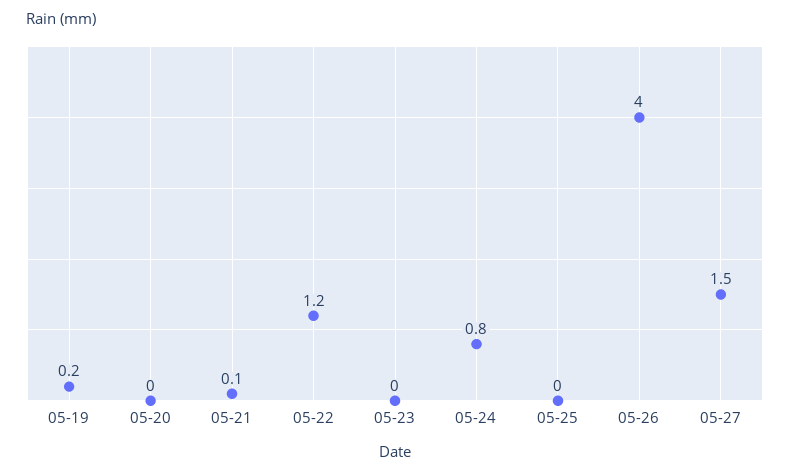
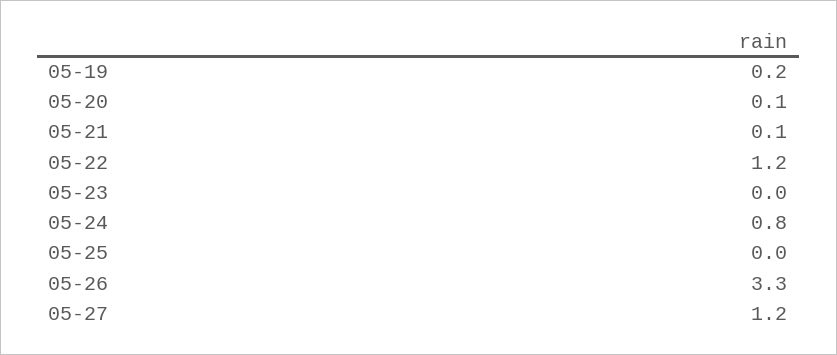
  {
    "05-19": 0.2,
-   "05-20": 0,
+   "05-20": 0.1,
    "05-21": 0.1,
    "05-22": 1.2,
    "05-23": 0,
    "05-24": 0.8,
    "05-25": 0,
-   "05-26": 4,
+   "05-26": 3.3,
-   "05-27": 1.5
+   "05-27": 1.2
  }

